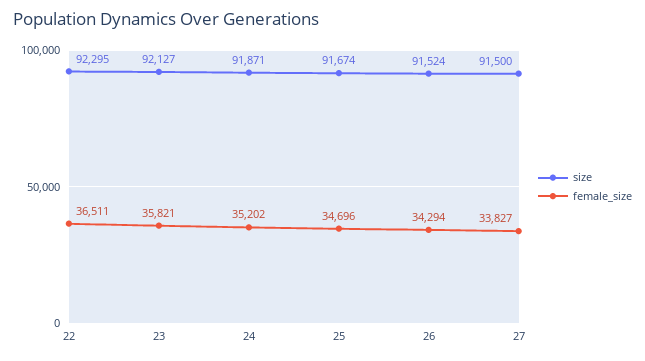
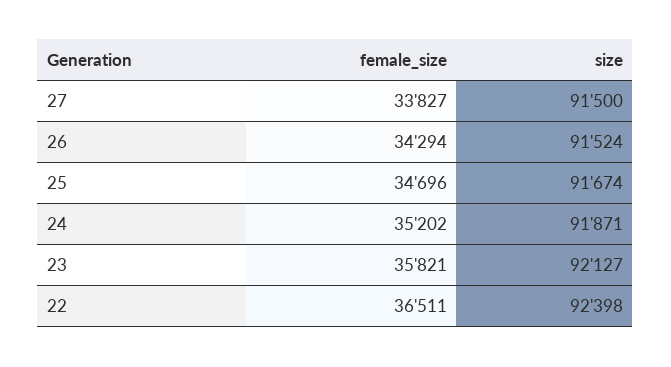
  {
    "size": {
-     "22": 92295,
+     "22": 92398,
      "23": 92127,
      "24": 91871,
      "25": 91674,
      "26": 91524,
      "27": 91500
    },
    "female_size": {
      "22": 36511,
      "23": 35821,
      "24": 35202,
      "25": 34696,
      "26": 34294,
      "27": 33827
    }
  }

